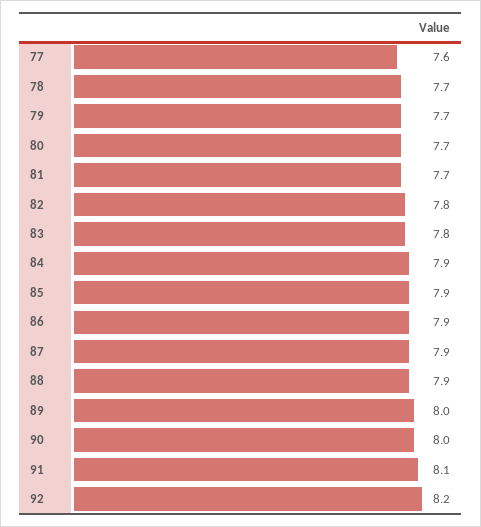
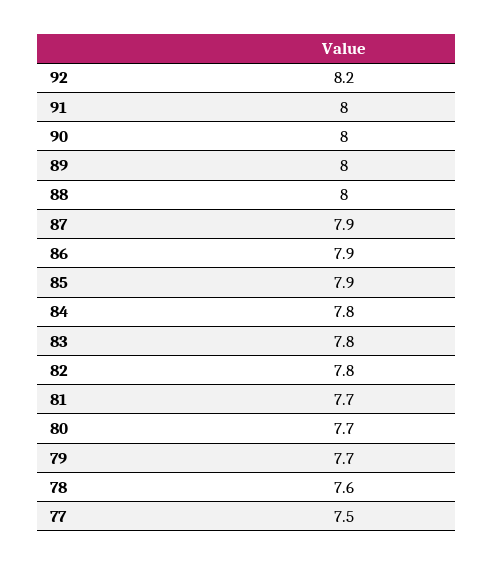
  {
-   "77": 7.6,
+   "77": 7.5,
-   "78": 7.7,
+   "78": 7.6,
    "79": 7.7,
    "80": 7.7,
    "81": 7.7,
    "82": 7.8,
    "83": 7.8,
-   "84": 7.9,
+   "84": 7.8,
    "85": 7.9,
    "86": 7.9,
    "87": 7.9,
-   "88": 7.9,
+   "88": 8,
    "89": 8,
    "90": 8,
-   "91": 8.1,
+   "91": 8,
    "92": 8.2
  }

